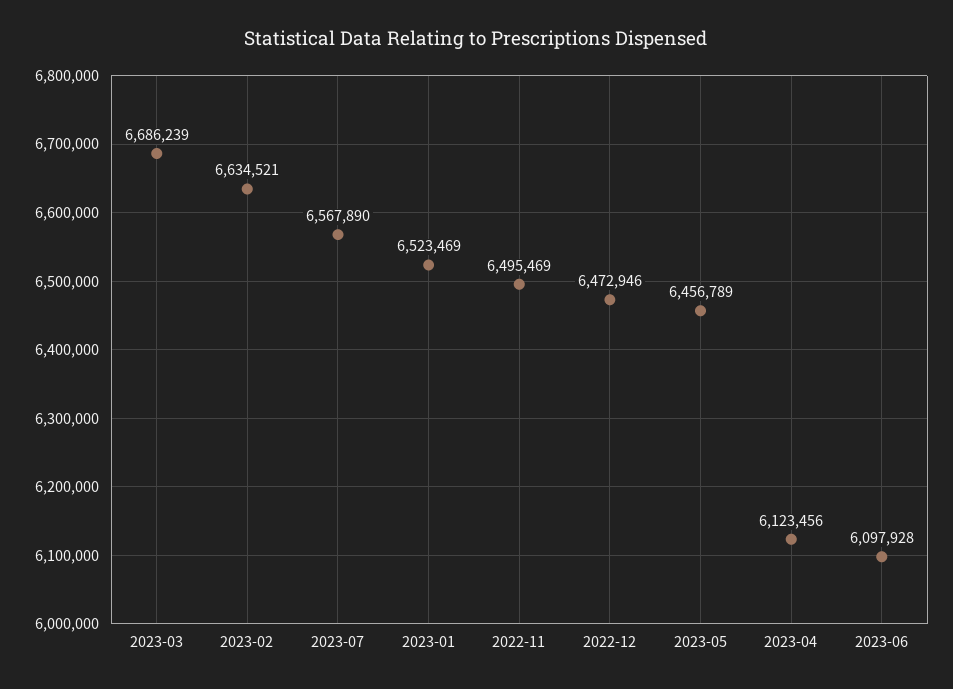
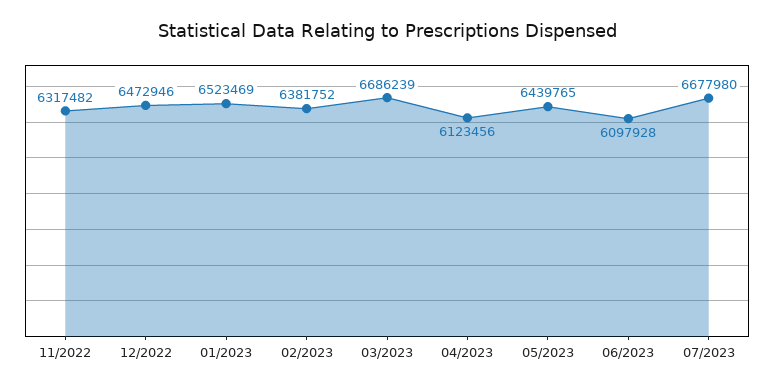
  {
    "2023-03": 6686239,
-   "2023-02": 6634521,
+   "2023-02": 6381752,
-   "2023-07": 6567890,
+   "2023-07": 6677980,
    "2023-01": 6523469,
-   "2022-11": 6495469,
+   "2022-11": 6317482,
    "2022-12": 6472946,
-   "2023-05": 6456789,
+   "2023-05": 6439765,
    "2023-04": 6123456,
    "2023-06": 6097928
  }

